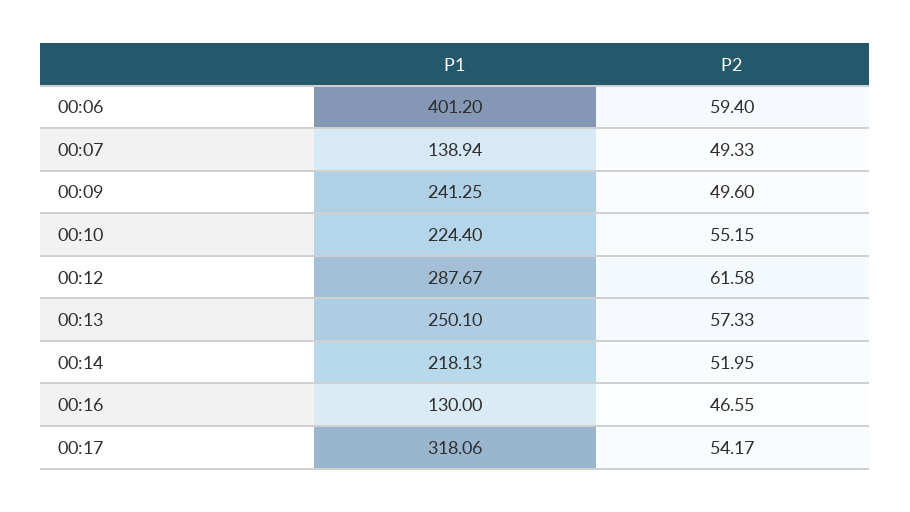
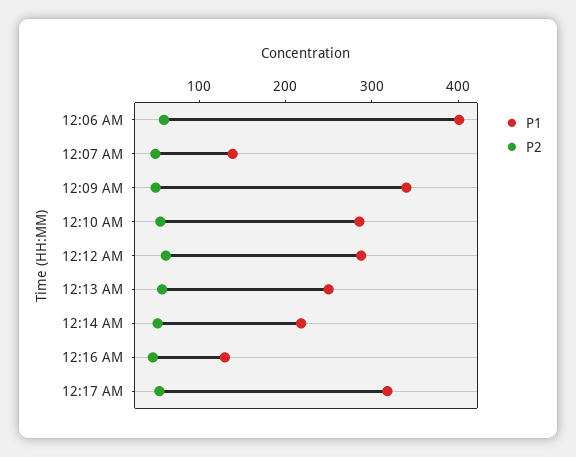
  {
    "P1": {
      "00:06": 401.2,
      "00:07": 138.94,
-     "00:09": 241.25,
+     "00:09": 340,
-     "00:10": 224.4,
+     "00:10": 280,
      "00:12": 287.67,
      "00:13": 250.1,
      "00:14": 218.13,
      "00:16": 130,
      "00:17": 318.06
    },
    "P2": {
      "00:06": 59.4,
      "00:07": 49.33,
      "00:09": 49.6,
      "00:10": 55.15,
      "00:12": 61.58,
      "00:13": 57.33,
      "00:14": 51.95,
      "00:16": 46.55,
      "00:17": 54.17
    }
  }

